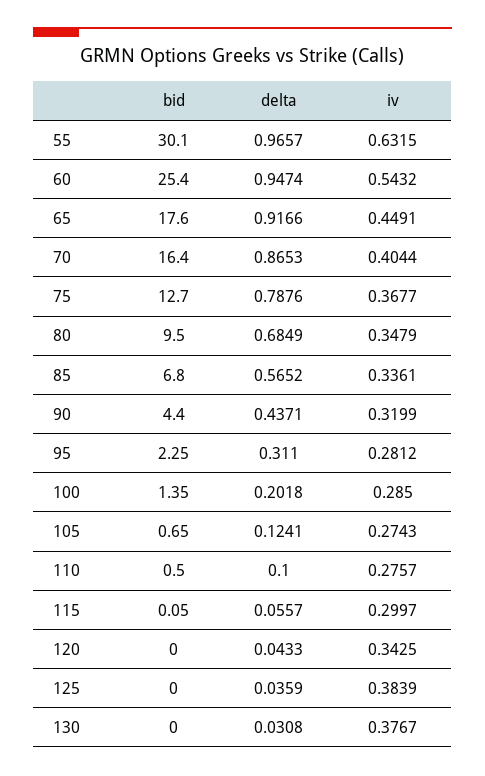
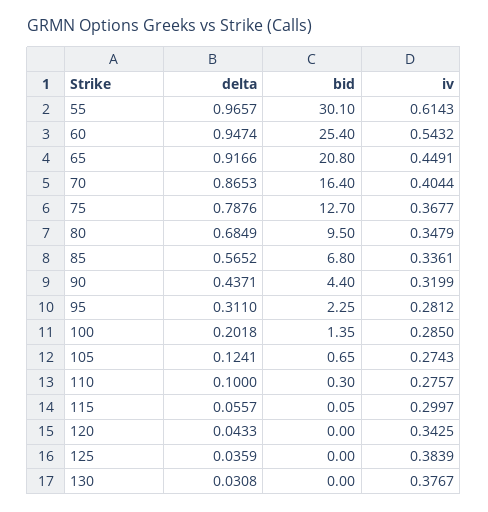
  {
    "bid": {
      "55": 30.1,
      "60": 25.4,
-     "65": 17.6,
+     "65": 20.8,
      "70": 16.4,
      "75": 12.7,
      "80": 9.5,
      "85": 6.8,
      "90": 4.4,
      "95": 2.25,
      "100": 1.35,
      "105": 0.65,
-     "110": 0.5,
+     "110": 0.3,
      "115": 0.05,
      "120": 0,
      "125": 0,
      "130": 0
    },
    "delta": {
      "55": 0.9657,
      "60": 0.9474,
      "65": 0.9166,
      "70": 0.8653,
      "75": 0.7876,
      "80": 0.6849,
      "85": 0.5652,
      "90": 0.4371,
      "95": 0.311,
      "100": 0.2018,
      "105": 0.1241,
      "110": 0.1,
      "115": 0.0557,
      "120": 0.0433,
      "125": 0.0359,
      "130": 0.0308
    },
    "iv": {
-     "55": 0.6315,
+     "55": 0.6143,
      "60": 0.5432,
      "65": 0.4491,
      "70": 0.4044,
      "75": 0.3677,
      "80": 0.3479,
      "85": 0.3361,
      "90": 0.3199,
      "95": 0.2812,
      "100": 0.285,
      "105": 0.2743,
      "110": 0.2757,
      "115": 0.2997,
      "120": 0.3425,
      "125": 0.3839,
      "130": 0.3767
    }
  }

